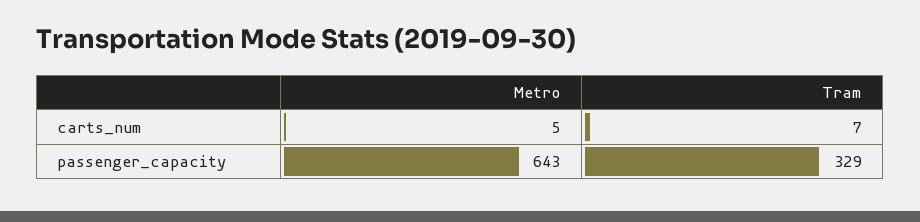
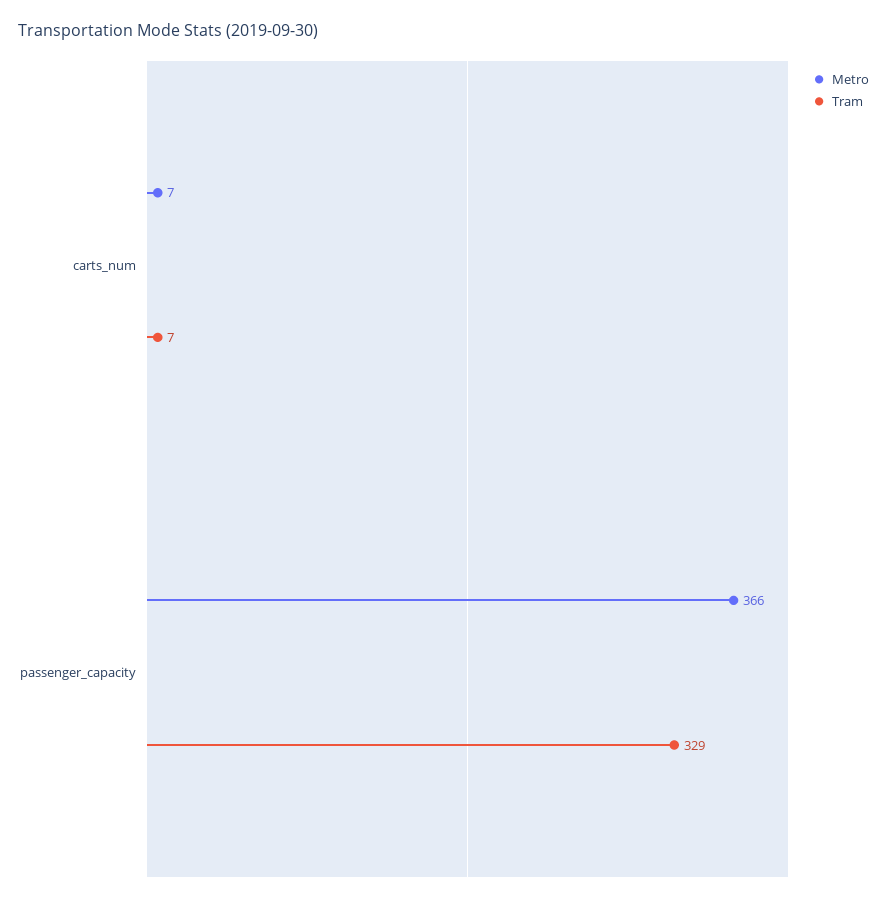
  {
    "Metro": {
-     "carts_num": 5,
+     "carts_num": 7,
-     "passenger_capacity": 643
+     "passenger_capacity": 366
    },
    "Tram": {
      "carts_num": 7,
      "passenger_capacity": 329
    }
  }

